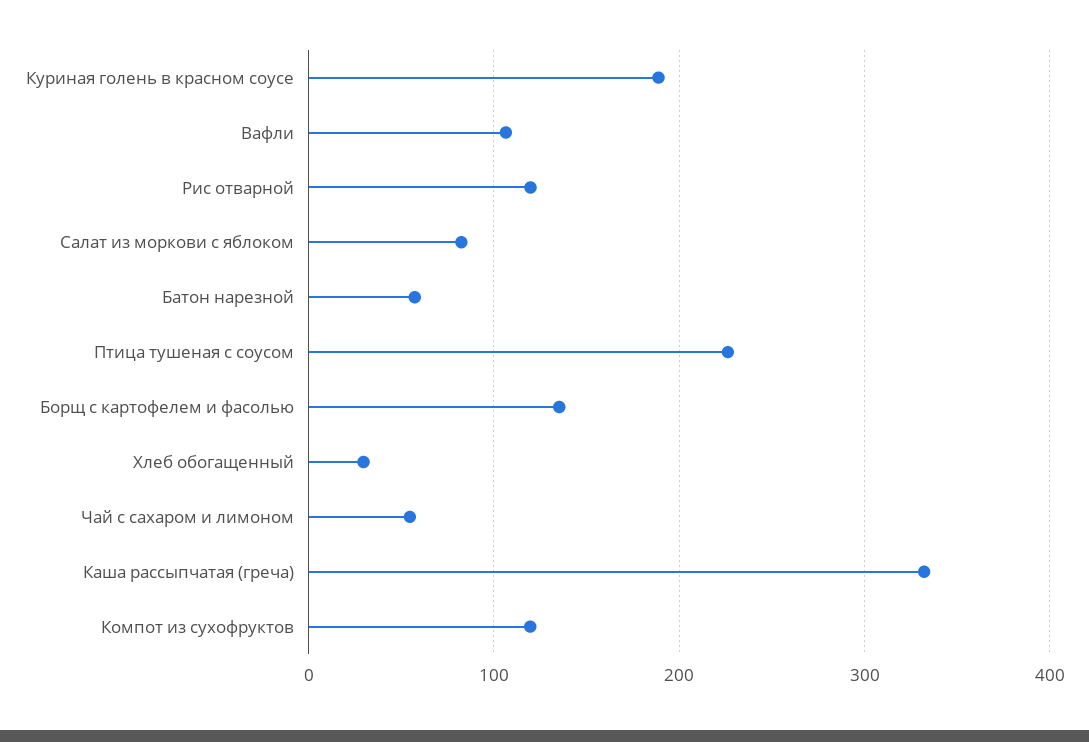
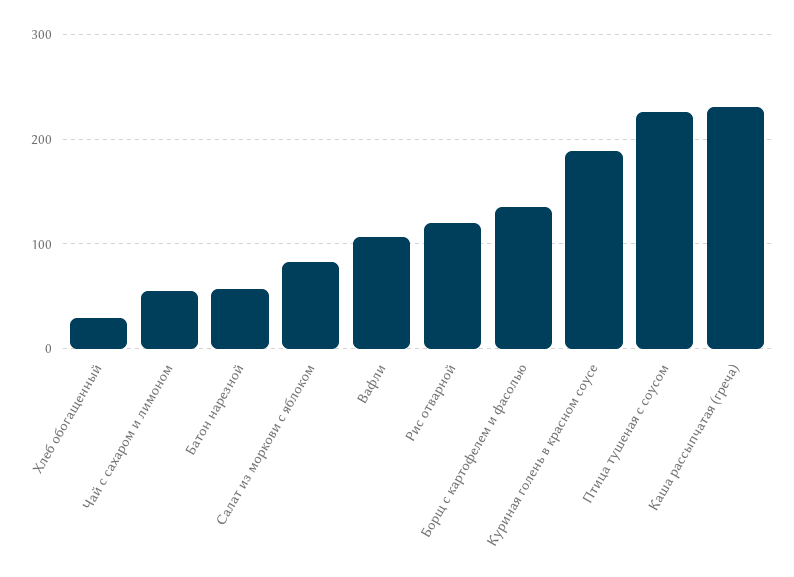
  {
    "Куриная голень в красном соусе": 190,
    "Вафли": 110,
    "Рис отварной": 120,
    "Салат из моркови с яблоком": 80,
    "Батон нарезной": 60,
    "Птица тушеная с соусом": 230,
    "Борщ с картофелем и фасолью": 140,
    "Хлеб обогащенный": 30,
    "Чай с сахаром и лимоном": 50,
-   "Каша рассыпчатая (греча)": 330,
+   "Каша рассыпчатая (греча)": 230
-   "Компот из сухофруктов": 120
  }

